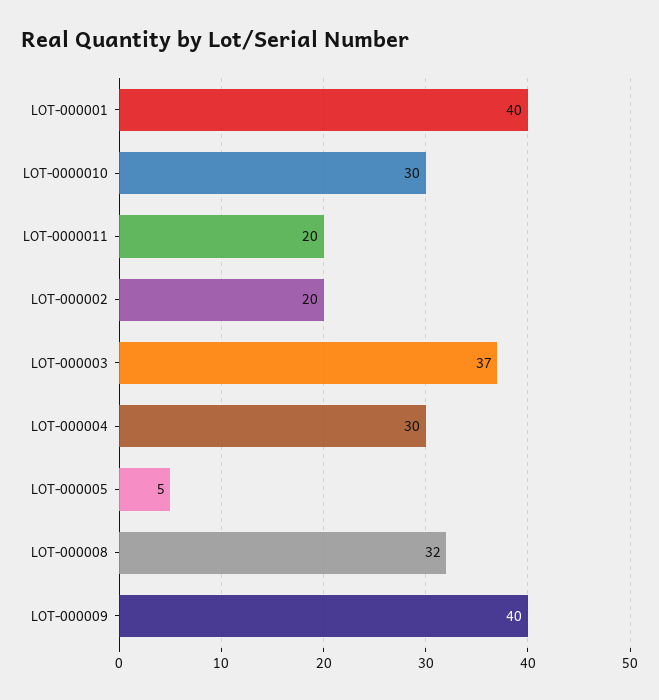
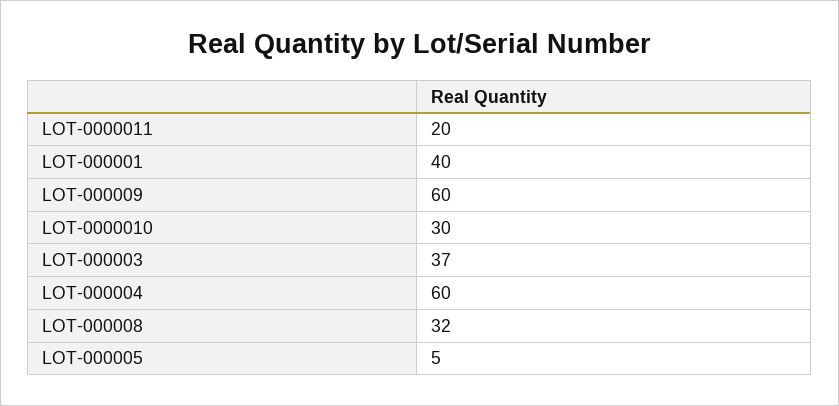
  {
    "LOT-000001": 40,
    "LOT-0000010": 30,
    "LOT-0000011": 20,
-   "LOT-000002": 20,
    "LOT-000003": 37,
-   "LOT-000004": 30,
+   "LOT-000004": 60,
    "LOT-000005": 5,
    "LOT-000008": 32,
-   "LOT-000009": 40
+   "LOT-000009": 60
  }

